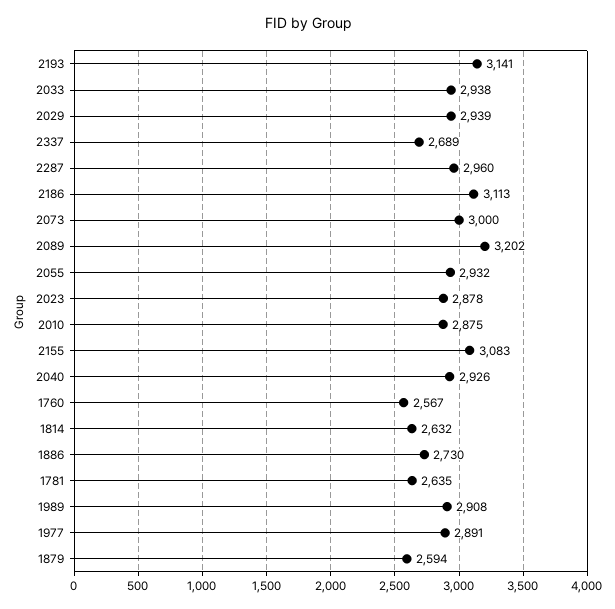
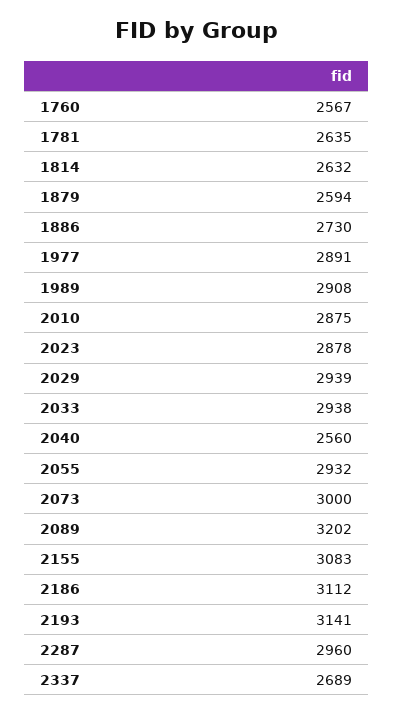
  {
    "2193": 3141,
    "2033": 2938,
    "2029": 2939,
    "2337": 2689,
    "2287": 2960,
-   "2186": 3113,
+   "2186": 3112,
    "2073": 3000,
    "2089": 3202,
    "2055": 2932,
    "2023": 2878,
    "2010": 2875,
    "2155": 3083,
-   "2040": 2926,
+   "2040": 2560,
    "1760": 2567,
    "1814": 2632,
    "1886": 2730,
    "1781": 2635,
    "1989": 2908,
    "1977": 2891,
    "1879": 2594
  }

